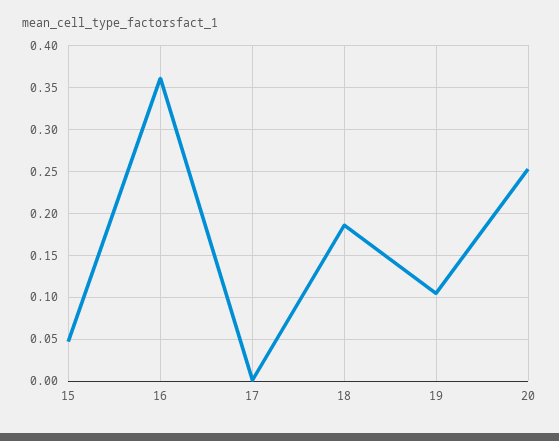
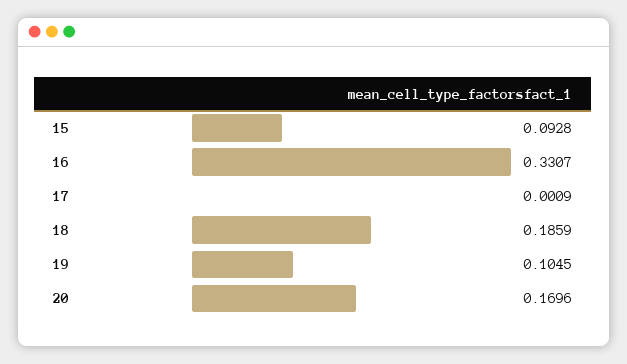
  {
-   "15": 0.05,
+   "15": 0.0928,
-   "16": 0.36,
+   "16": 0.3307,
    "17": 0.0009,
    "18": 0.1859,
    "19": 0.1045,
-   "20": 0.25
+   "20": 0.1696
  }

